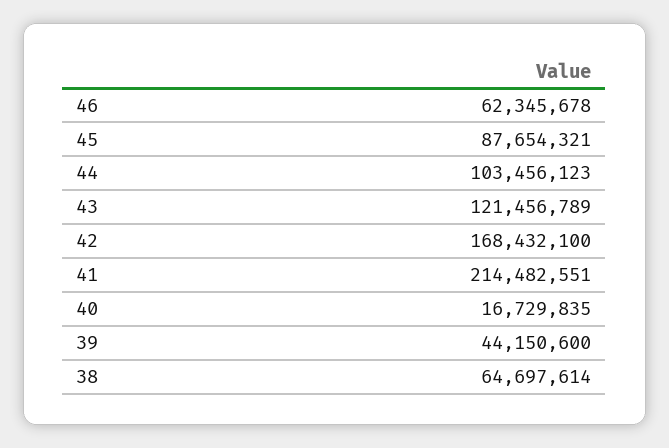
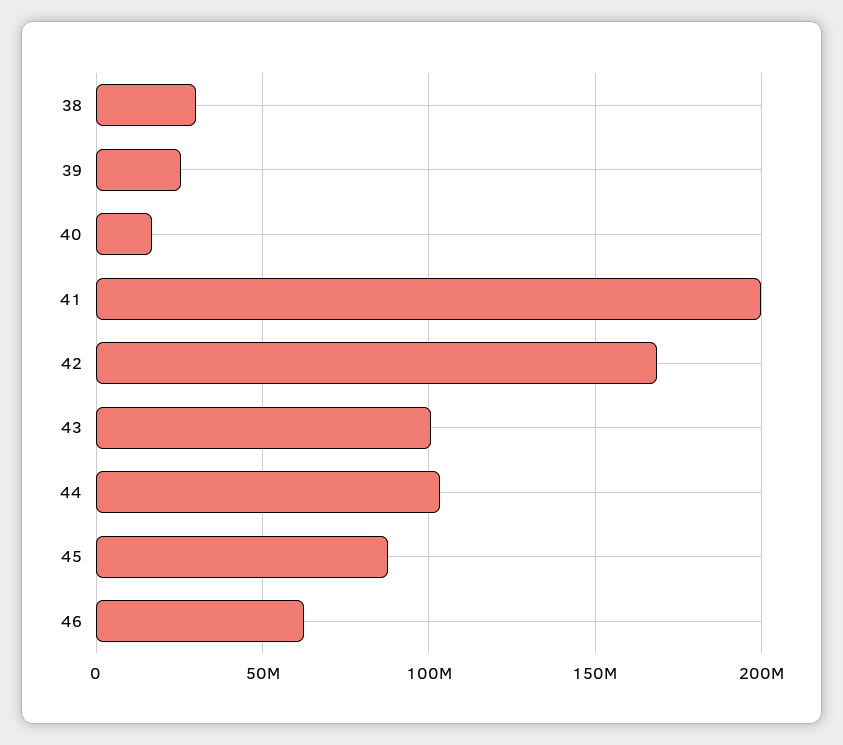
  {
    "46": 62345678,
    "45": 87654321,
    "44": 103456123,
-   "43": 121456789,
+   "43": 100000000,
    "42": 168432100,
-   "41": 214482551,
+   "41": 200000000,
    "40": 16729835,
-   "39": 44150600,
+   "39": 25000000,
-   "38": 64697614
+   "38": 30000000
  }

